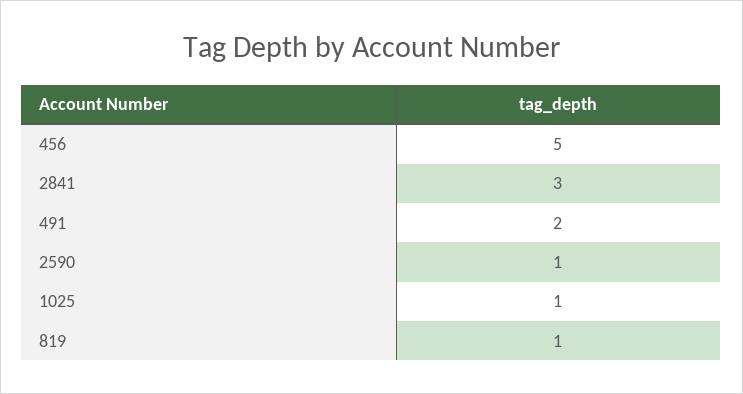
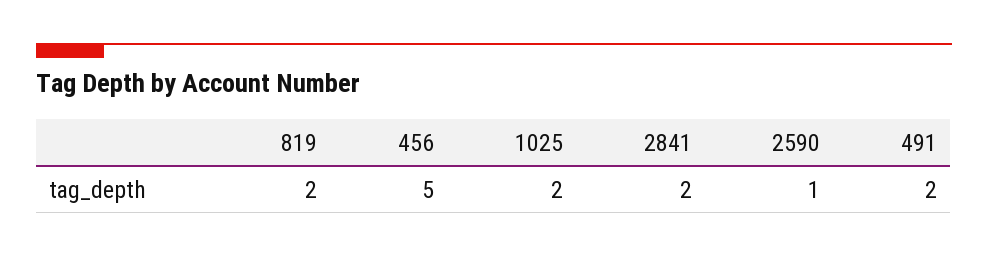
  {
    "456": 5,
-   "2841": 3,
+   "2841": 2,
    "491": 2,
    "2590": 1,
-   "1025": 1,
+   "1025": 2,
-   "819": 1
+   "819": 2
  }

